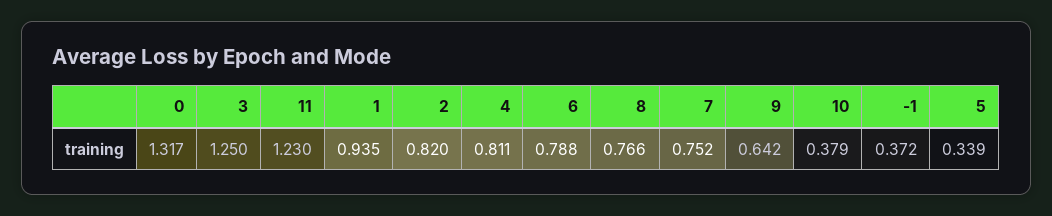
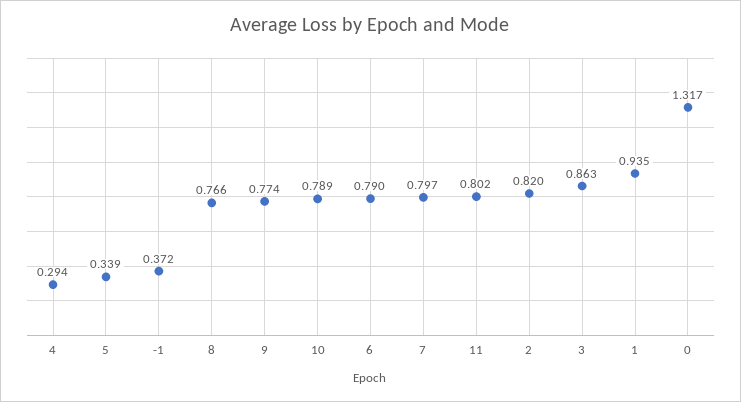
  {
    "0": 1.317,
-   "3": 1.25,
+   "3": 0.863,
-   "11": 1.23,
+   "11": 0.802,
    "1": 0.935,
    "2": 0.82,
-   "4": 0.811,
+   "4": 0.294,
-   "6": 0.788,
+   "6": 0.79,
    "8": 0.766,
-   "7": 0.752,
+   "7": 0.797,
-   "9": 0.642,
+   "9": 0.774,
-   "10": 0.379,
+   "10": 0.789,
    "-1": 0.372,
    "5": 0.339
  }

